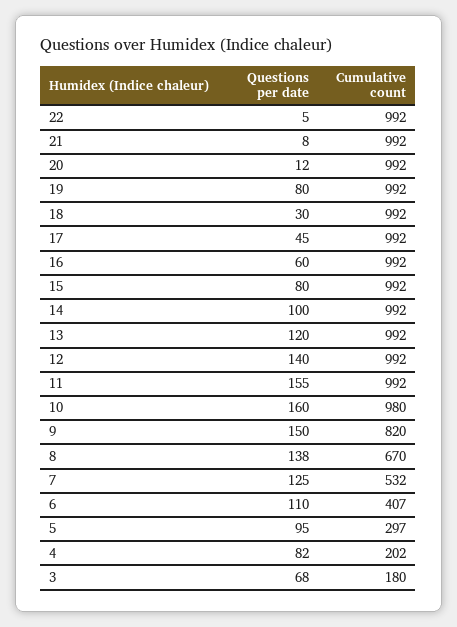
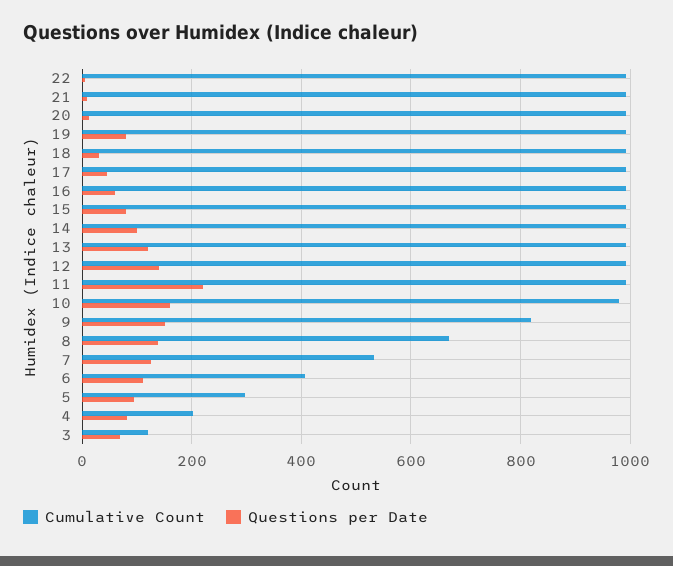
  {
    "Questions per date": {
      "22": 5,
      "21": 8,
      "20": 12,
      "19": 80,
      "18": 30,
      "17": 45,
      "16": 60,
      "15": 80,
      "14": 100,
      "13": 120,
      "12": 140,
-     "11": 155,
+     "11": 220,
      "10": 160,
      "9": 150,
      "8": 138,
      "7": 125,
      "6": 110,
      "5": 95,
      "4": 82,
      "3": 68
    },
    "Cumulative count": {
      "22": 992,
      "21": 992,
      "20": 992,
      "19": 992,
      "18": 992,
      "17": 992,
      "16": 992,
      "15": 992,
      "14": 992,
      "13": 992,
      "12": 992,
      "11": 992,
      "10": 980,
      "9": 820,
      "8": 670,
      "7": 532,
      "6": 407,
      "5": 297,
      "4": 202,
-     "3": 180
+     "3": 120
    }
  }

